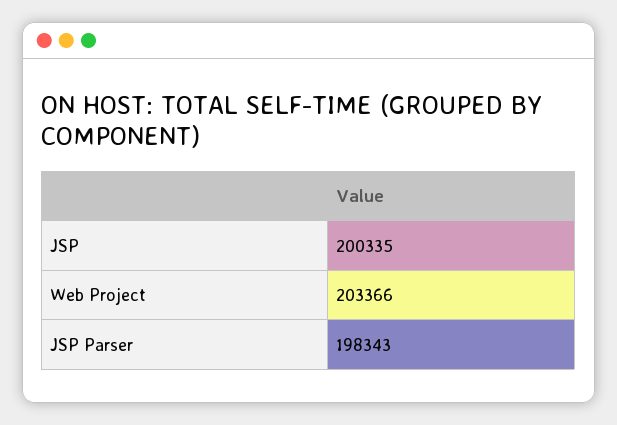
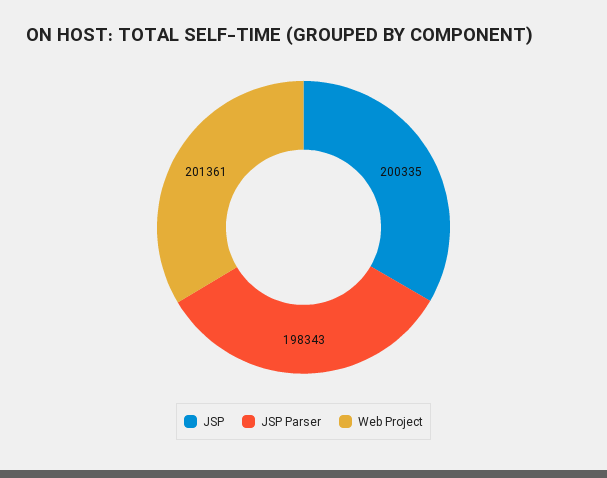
  {
    "JSP": 200335,
-   "Web Project": 203366,
+   "Web Project": 201361,
    "JSP Parser": 198343
  }

